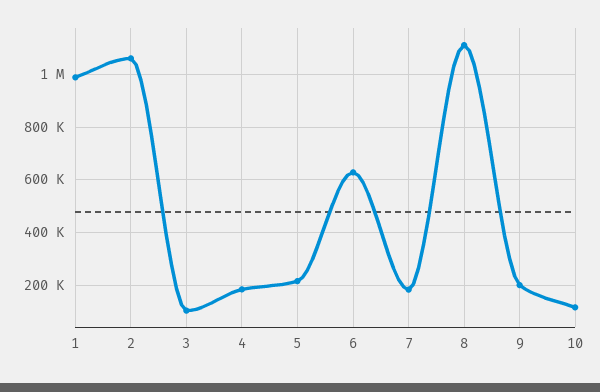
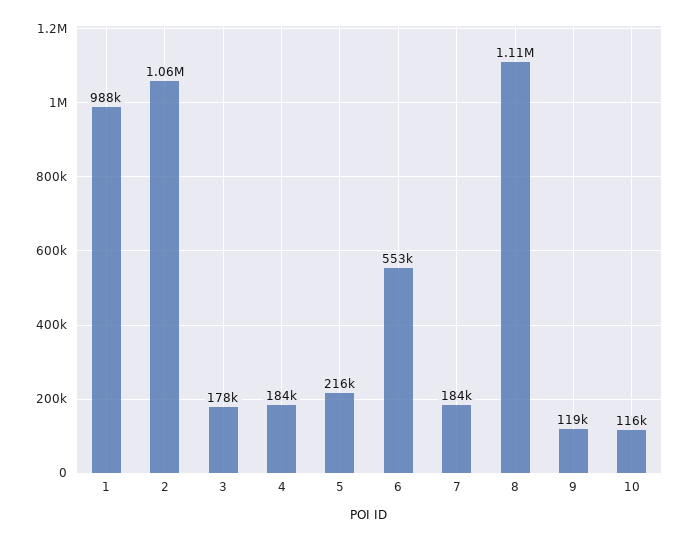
  {
    "1": 988000,
    "2": 1060000,
-   "3": 100000,
+   "3": 178000,
    "4": 184000,
    "5": 216000,
-   "6": 625000,
+   "6": 553000,
    "7": 184000,
    "8": 1110000,
-   "9": 200000,
+   "9": 119000,
    "10": 116000
  }

